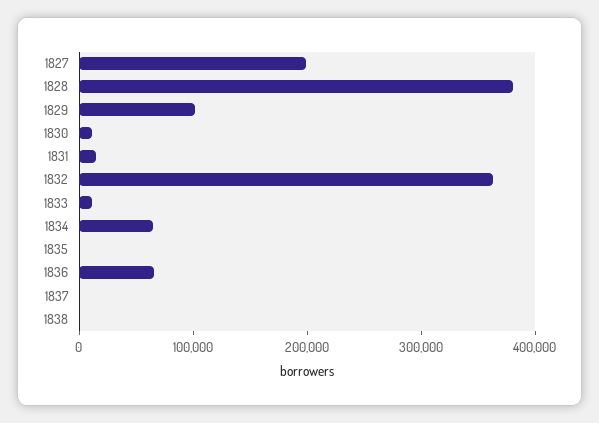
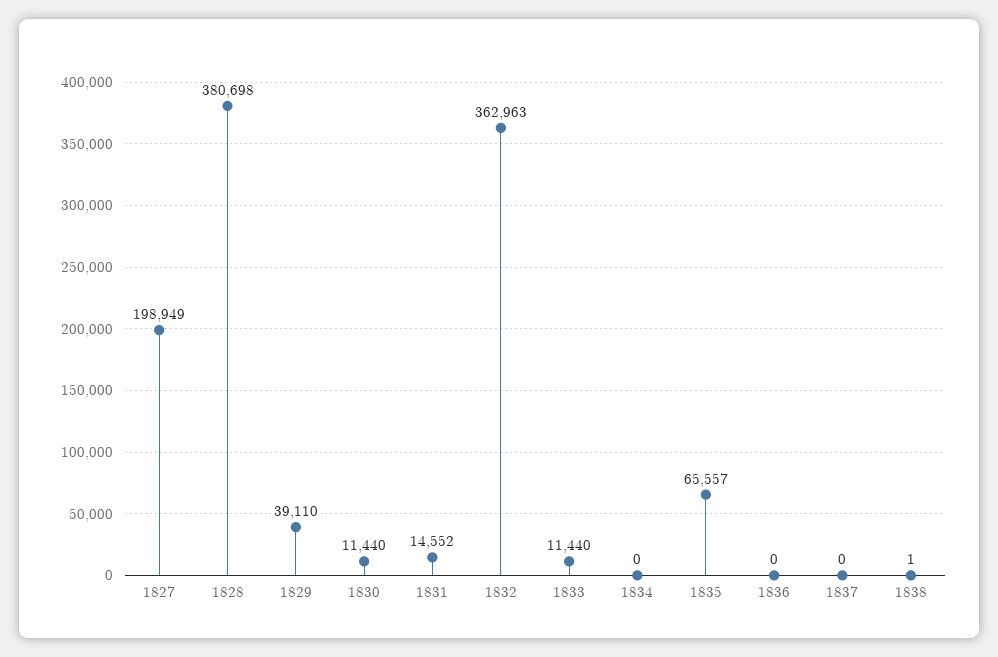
  {
    "1827": 198949,
    "1828": 380698,
-   "1829": 100000,
+   "1829": 39110,
    "1830": 11440,
    "1831": 14552,
    "1832": 362963,
    "1833": 11440,
-   "1834": 60000,
+   "1834": 0,
-   "1835": 0,
+   "1835": 65557,
-   "1836": 60000,
+   "1836": 0,
    "1837": 0,
    "1838": 1
  }

